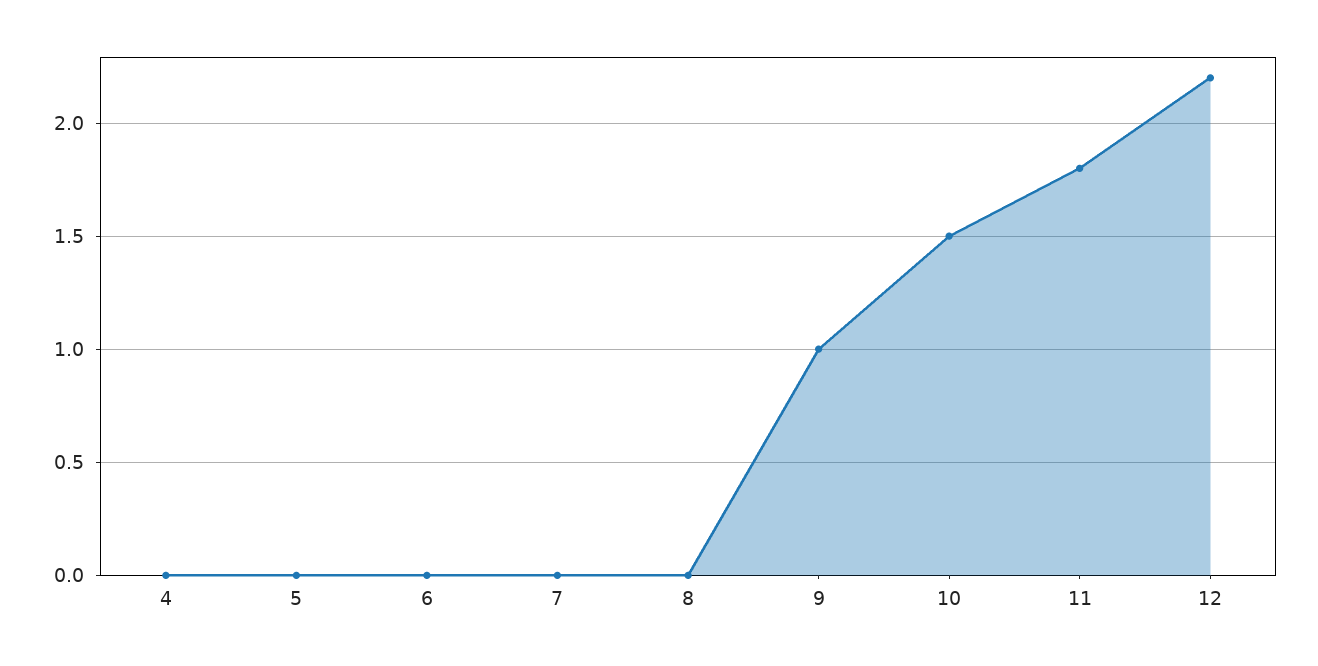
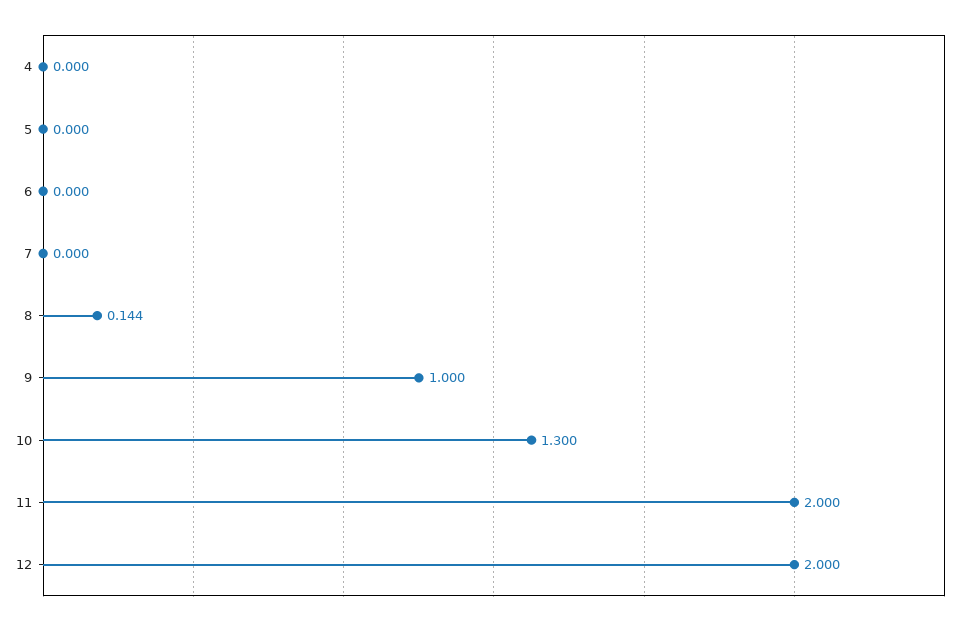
  {
    "4": 0,
    "5": 0,
    "6": 0,
    "7": 0,
-   "8": 0,
+   "8": 0.144,
    "9": 1,
-   "10": 1.5,
+   "10": 1.3,
-   "11": 1.8,
+   "11": 2,
-   "12": 2.2
+   "12": 2
  }

